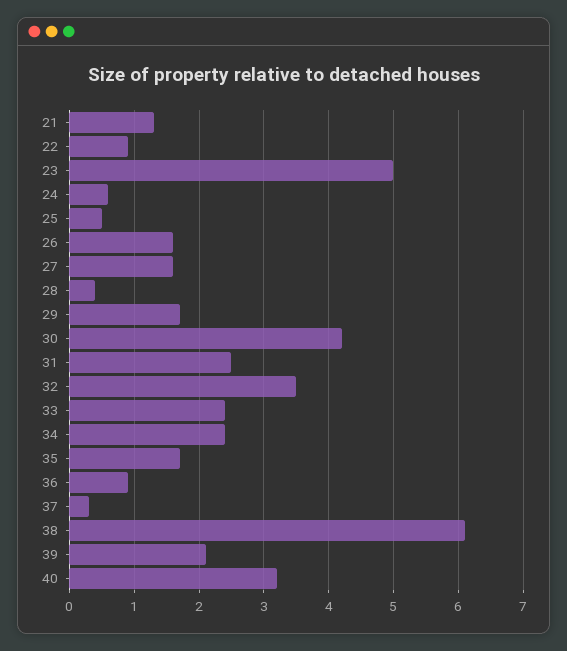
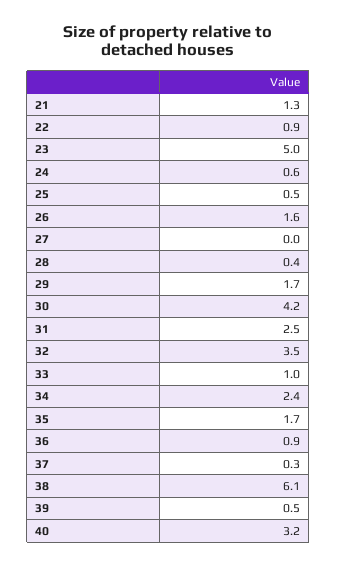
  {
    "21": 1.3,
    "22": 0.9,
    "23": 5,
    "24": 0.6,
    "25": 0.5,
    "26": 1.6,
-   "27": 1.6,
+   "27": 0,
    "28": 0.4,
    "29": 1.7,
    "30": 4.2,
    "31": 2.5,
    "32": 3.5,
-   "33": 2.4,
+   "33": 1,
    "34": 2.4,
    "35": 1.7,
    "36": 0.9,
    "37": 0.3,
    "38": 6.1,
-   "39": 2.1,
+   "39": 0.5,
    "40": 3.2
  }

